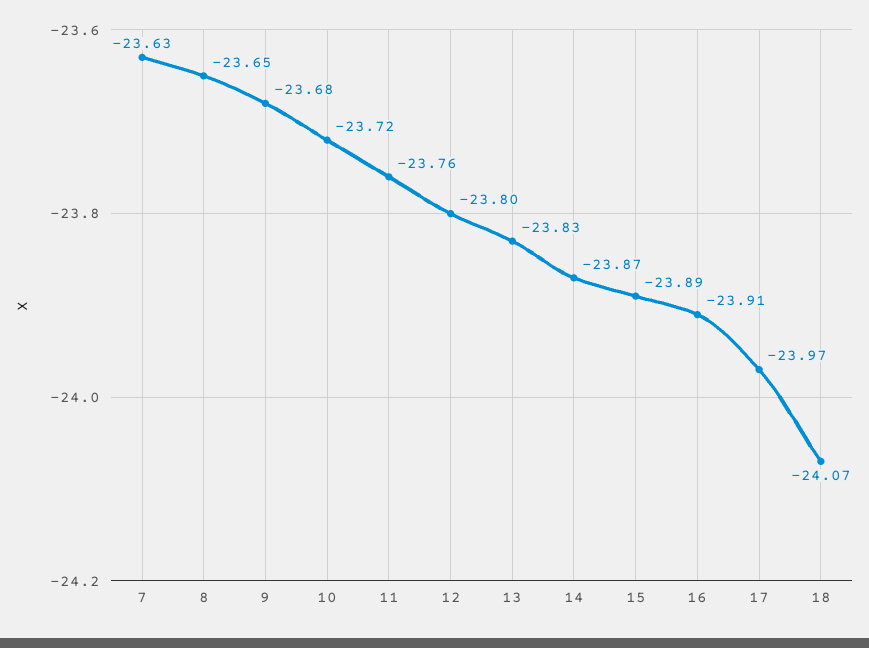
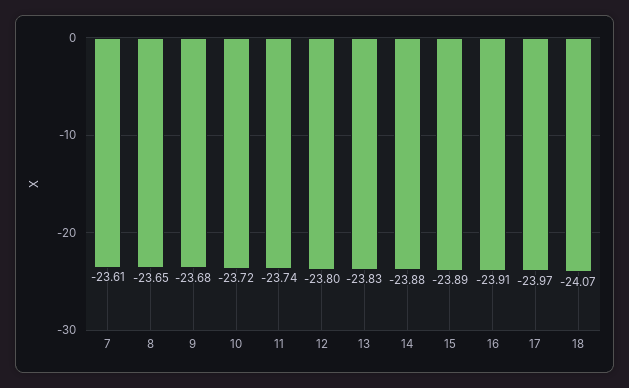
  {
-   "7": -23.63,
+   "7": -23.61,
    "8": -23.65,
    "9": -23.68,
    "10": -23.72,
-   "11": -23.76,
+   "11": -23.74,
    "12": -23.8,
    "13": -23.83,
-   "14": -23.87,
+   "14": -23.88,
    "15": -23.89,
    "16": -23.91,
    "17": -23.97,
    "18": -24.07
  }

